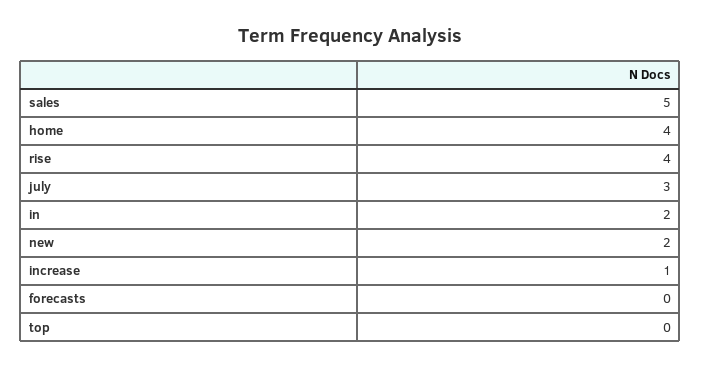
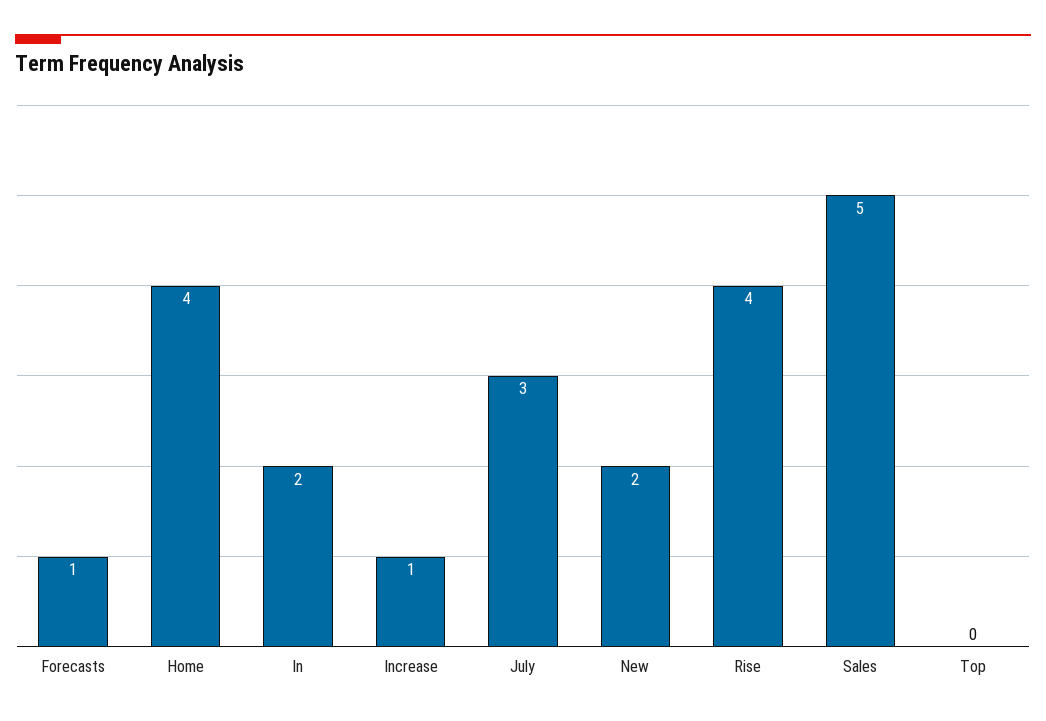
  {
    "sales": 5,
    "home": 4,
    "rise": 4,
    "july": 3,
    "in": 2,
    "new": 2,
    "increase": 1,
-   "forecasts": 0,
+   "forecasts": 1,
    "top": 0
  }

